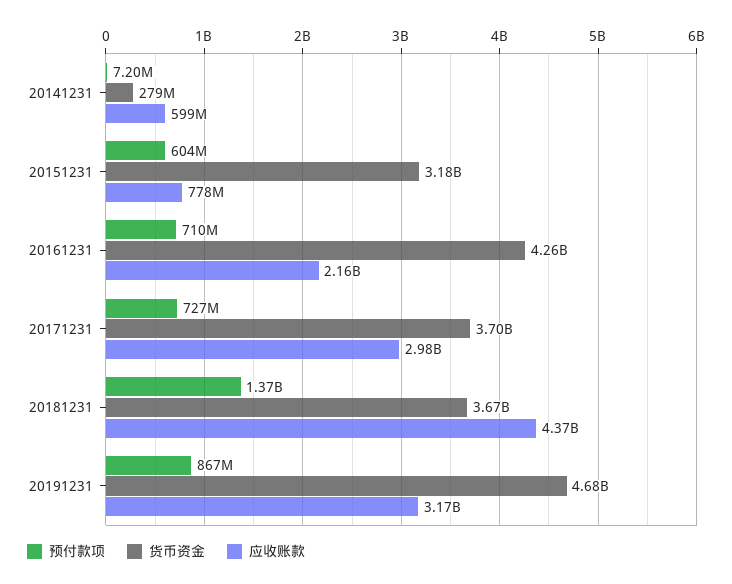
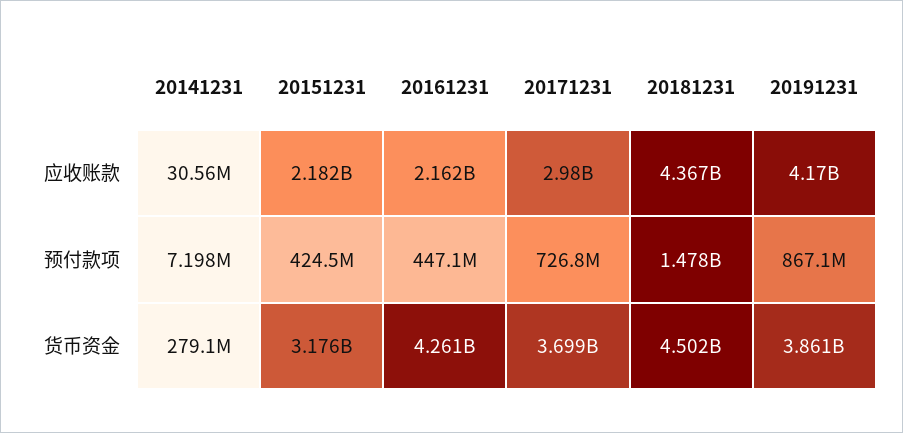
  {
    "预付款项": {
      "20141231": 7198000,
-     "20151231": 604000000,
+     "20151231": 424500000,
-     "20161231": 710000000,
+     "20161231": 447100000,
      "20171231": 726800000,
-     "20181231": 1370000000,
+     "20181231": 1478000000,
      "20191231": 867100000
    },
    "货币资金": {
      "20141231": 279100000,
      "20151231": 3176000000,
      "20161231": 4261000000,
      "20171231": 3699000000,
-     "20181231": 3670000000,
+     "20181231": 4502000000,
-     "20191231": 4680000000
+     "20191231": 3861000000
    },
    "应收账款": {
-     "20141231": 599000000,
+     "20141231": 30560000,
-     "20151231": 778000000,
+     "20151231": 2182000000,
      "20161231": 2162000000,
      "20171231": 2980000000,
      "20181231": 4367000000,
-     "20191231": 3170000000
+     "20191231": 4170000000
    }
  }

